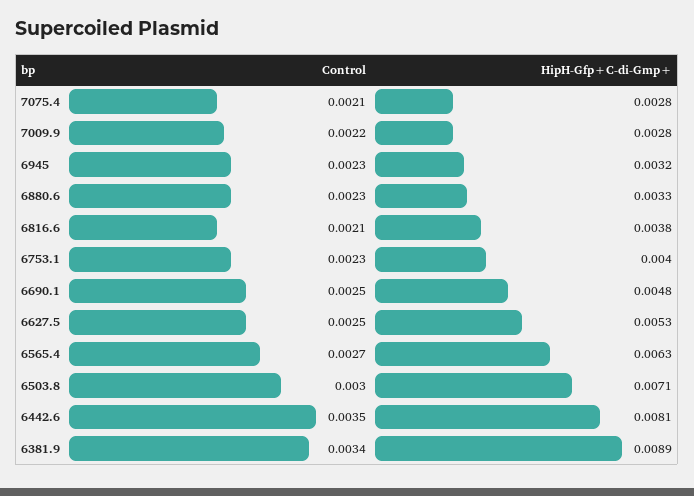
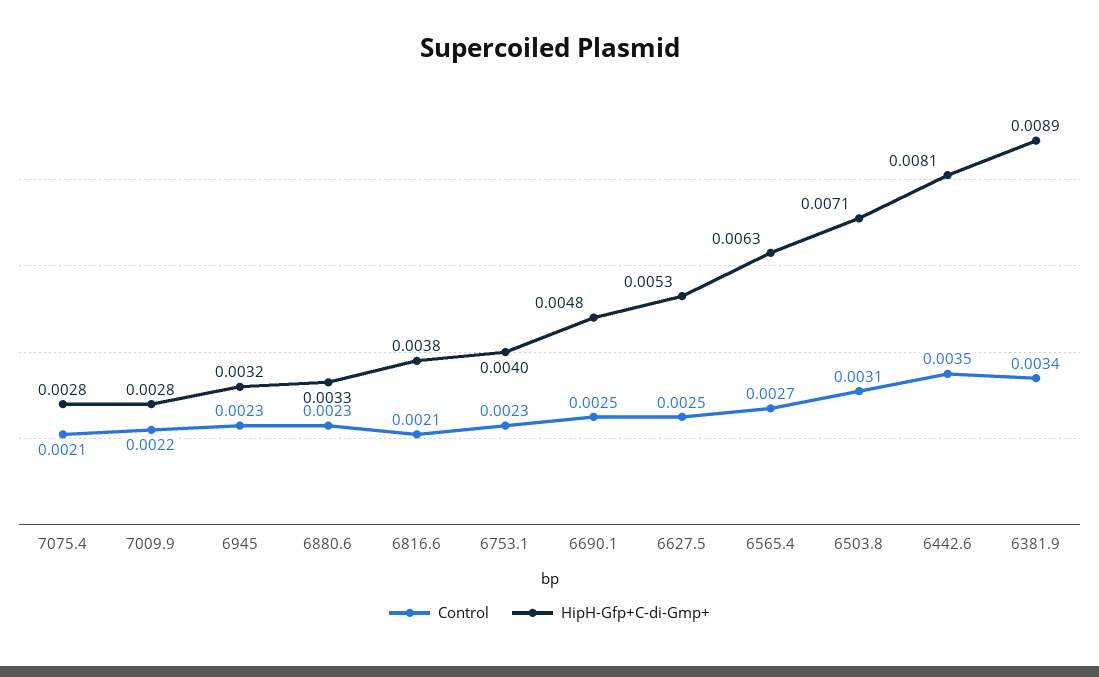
  {
    "Control": {
      "7075.4": 0.0021,
      "7009.9": 0.0022,
      "6945": 0.0023,
      "6880.6": 0.0023,
      "6816.6": 0.0021,
      "6753.1": 0.0023,
      "6690.1": 0.0025,
      "6627.5": 0.0025,
      "6565.4": 0.0027,
-     "6503.8": 0.003,
+     "6503.8": 0.0031,
      "6442.6": 0.0035,
      "6381.9": 0.0034
    },
    "HipH-Gfp+C-di-Gmp+": {
      "7075.4": 0.0028,
      "7009.9": 0.0028,
      "6945": 0.0032,
      "6880.6": 0.0033,
      "6816.6": 0.0038,
      "6753.1": 0.004,
      "6690.1": 0.0048,
      "6627.5": 0.0053,
      "6565.4": 0.0063,
      "6503.8": 0.0071,
      "6442.6": 0.0081,
      "6381.9": 0.0089
    }
  }

